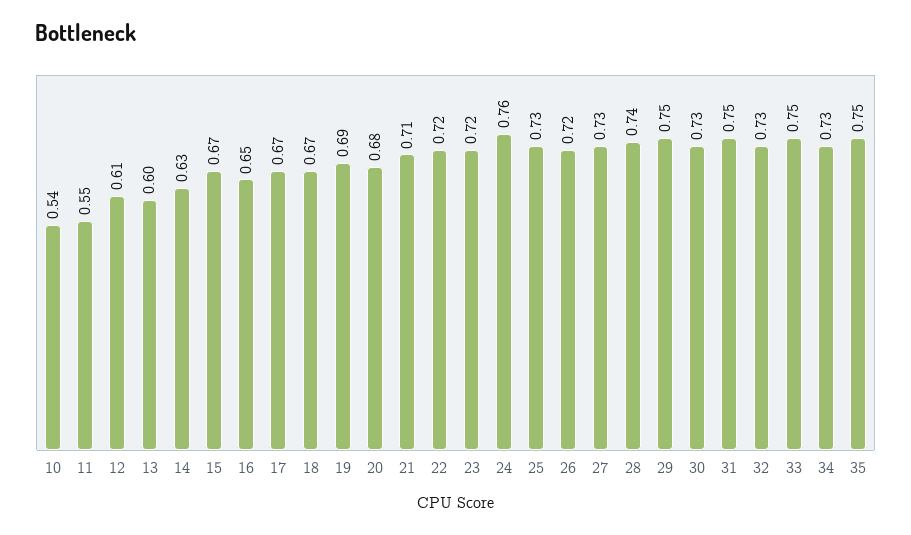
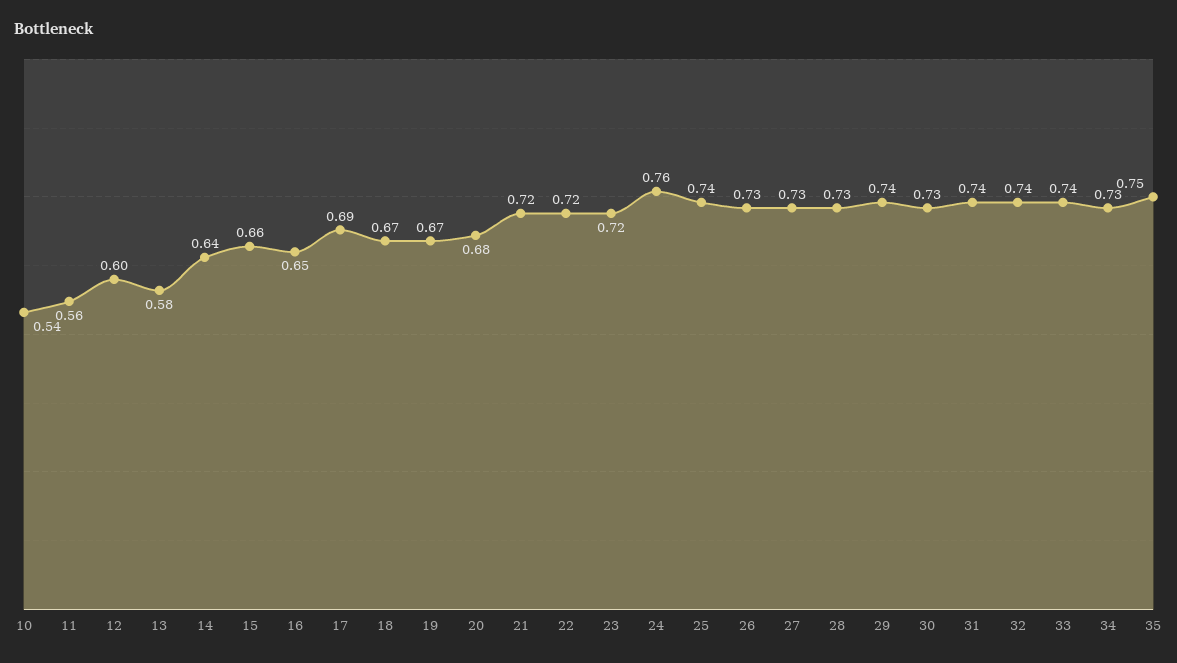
  {
    "10": 0.54,
-   "11": 0.55,
+   "11": 0.56,
-   "12": 0.61,
+   "12": 0.6,
-   "13": 0.6,
+   "13": 0.58,
-   "14": 0.63,
+   "14": 0.64,
-   "15": 0.67,
+   "15": 0.66,
    "16": 0.65,
-   "17": 0.67,
+   "17": 0.69,
    "18": 0.67,
-   "19": 0.69,
+   "19": 0.67,
    "20": 0.68,
-   "21": 0.71,
+   "21": 0.72,
    "22": 0.72,
    "23": 0.72,
    "24": 0.76,
-   "25": 0.73,
+   "25": 0.74,
-   "26": 0.72,
+   "26": 0.73,
    "27": 0.73,
-   "28": 0.74,
+   "28": 0.73,
-   "29": 0.75,
+   "29": 0.74,
    "30": 0.73,
-   "31": 0.75,
+   "31": 0.74,
-   "32": 0.73,
+   "32": 0.74,
-   "33": 0.75,
+   "33": 0.74,
    "34": 0.73,
    "35": 0.75
  }

